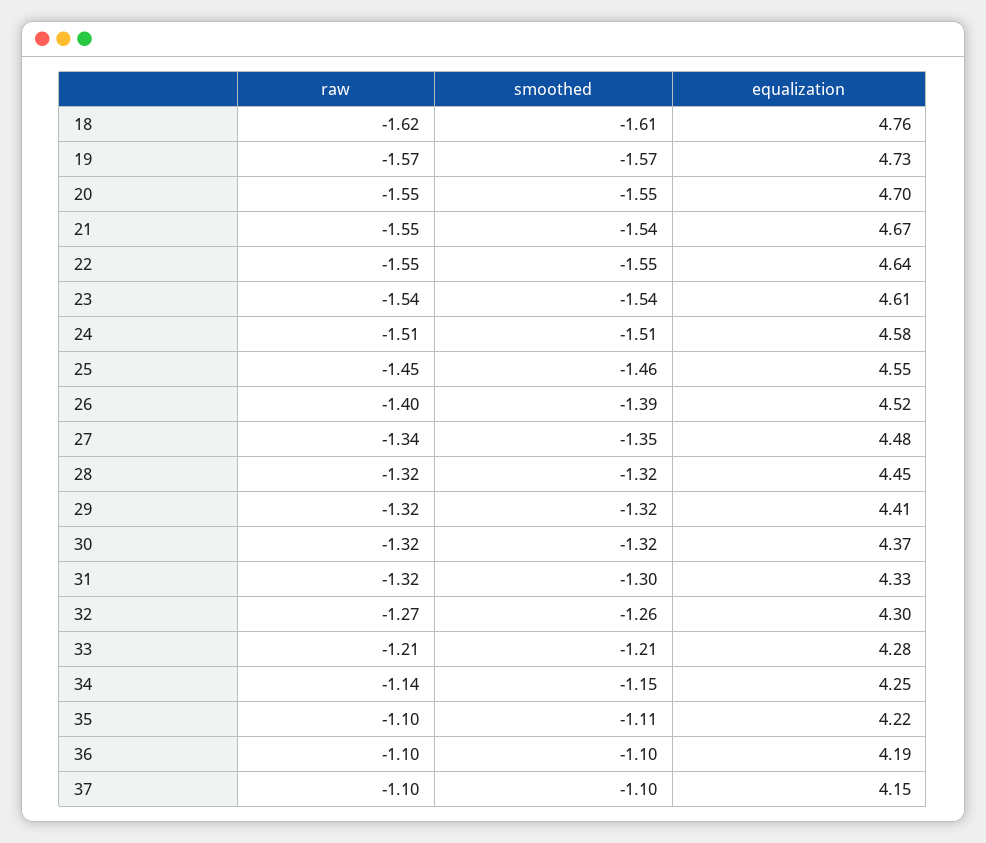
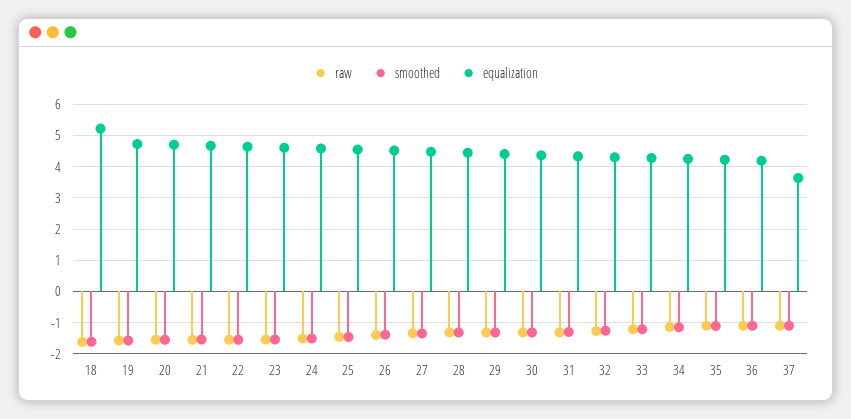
  {
    "raw": {
      "18": -1.62,
      "19": -1.57,
      "20": -1.55,
      "21": -1.55,
      "22": -1.55,
      "23": -1.54,
      "24": -1.51,
      "25": -1.45,
      "26": -1.4,
      "27": -1.34,
      "28": -1.32,
      "29": -1.32,
      "30": -1.32,
      "31": -1.32,
      "32": -1.27,
      "33": -1.21,
      "34": -1.14,
      "35": -1.1,
      "36": -1.1,
      "37": -1.1
    },
    "smoothed": {
      "18": -1.61,
      "19": -1.57,
      "20": -1.55,
      "21": -1.54,
      "22": -1.55,
      "23": -1.54,
      "24": -1.51,
      "25": -1.46,
      "26": -1.39,
      "27": -1.35,
      "28": -1.32,
      "29": -1.32,
      "30": -1.32,
      "31": -1.3,
      "32": -1.26,
      "33": -1.21,
      "34": -1.15,
      "35": -1.11,
      "36": -1.1,
      "37": -1.1
    },
    "equalization": {
-     "18": 4.76,
+     "18": 5.2,
      "19": 4.73,
      "20": 4.7,
      "21": 4.67,
      "22": 4.64,
      "23": 4.61,
      "24": 4.58,
      "25": 4.55,
      "26": 4.52,
      "27": 4.48,
      "28": 4.45,
      "29": 4.41,
      "30": 4.37,
      "31": 4.33,
      "32": 4.3,
      "33": 4.28,
      "34": 4.25,
      "35": 4.22,
      "36": 4.19,
-     "37": 4.15
+     "37": 3.6
    }
  }

